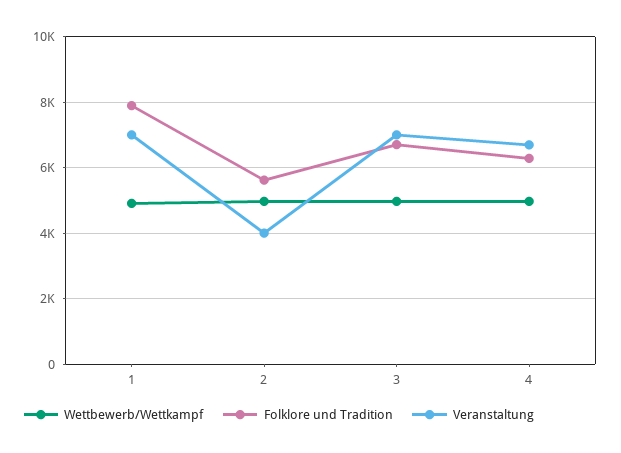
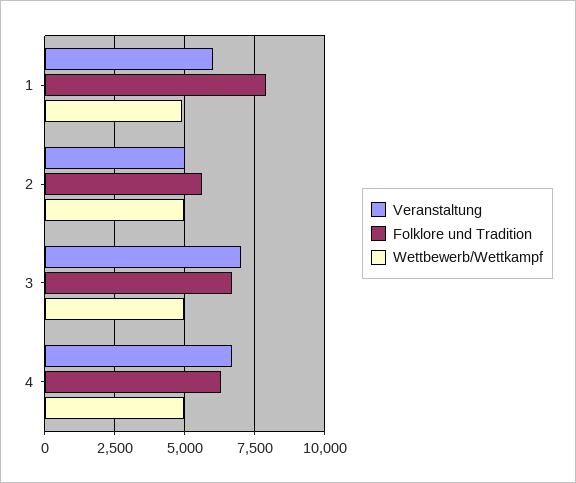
  {
    "Wettbewerb/Wettkampf": {
      "1": 5000,
      "2": 5000,
      "3": 5000,
      "4": 5000
    },
    "Folklore und Tradition": {
      "1": 7800,
      "2": 5600,
      "3": 6800,
      "4": 6200
    },
    "Veranstaltung": {
-     "1": 7000,
+     "1": 6000,
-     "2": 4000,
+     "2": 5000,
      "3": 7000,
      "4": 6600
    }
  }

